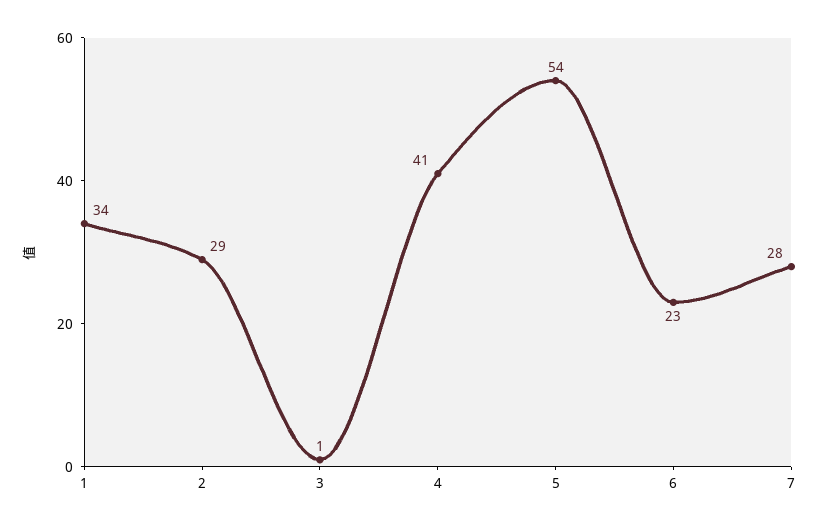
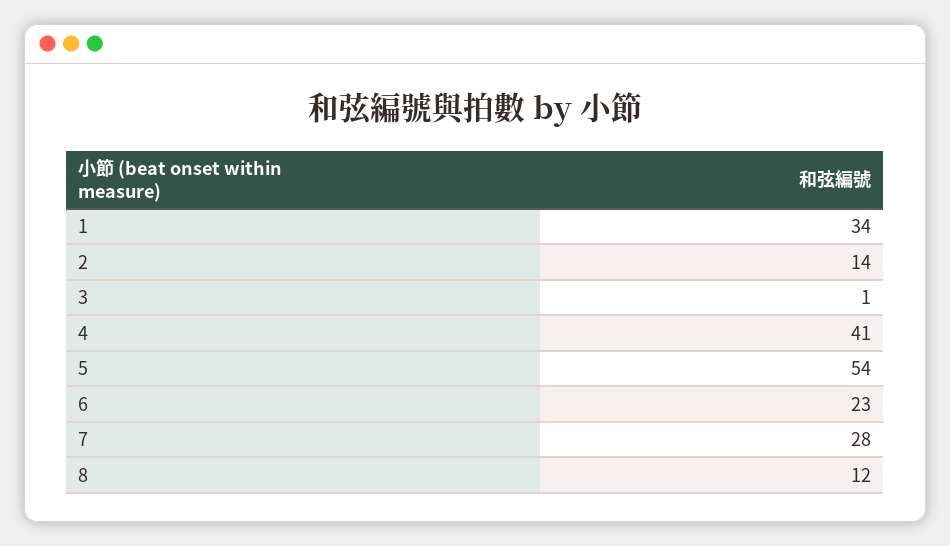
  {
    "1": 34,
-   "2": 29,
+   "2": 14,
    "3": 1,
    "4": 41,
    "5": 54,
    "6": 23,
-   "7": 28
+   "7": 28,
+   "8": 12
  }

